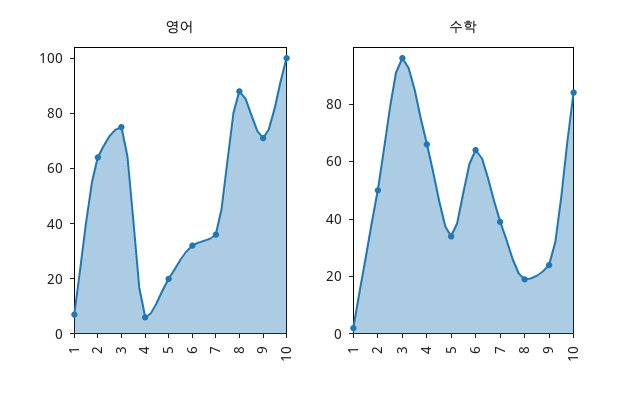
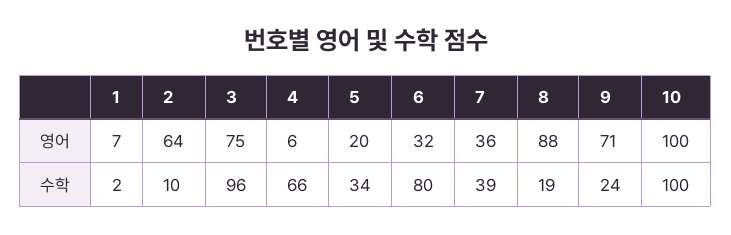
  {
    "영어": {
      "1": 7,
      "2": 64,
      "3": 75,
      "4": 6,
      "5": 20,
      "6": 32,
      "7": 36,
      "8": 88,
      "9": 71,
      "10": 100
    },
    "수학": {
      "1": 2,
-     "2": 50,
+     "2": 10,
      "3": 96,
      "4": 66,
      "5": 34,
-     "6": 65,
+     "6": 80,
      "7": 39,
      "8": 19,
      "9": 24,
-     "10": 85
+     "10": 100
    }
  }

